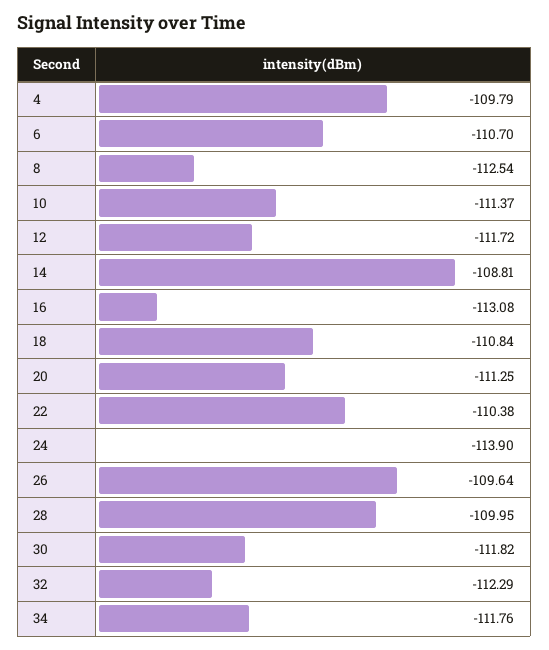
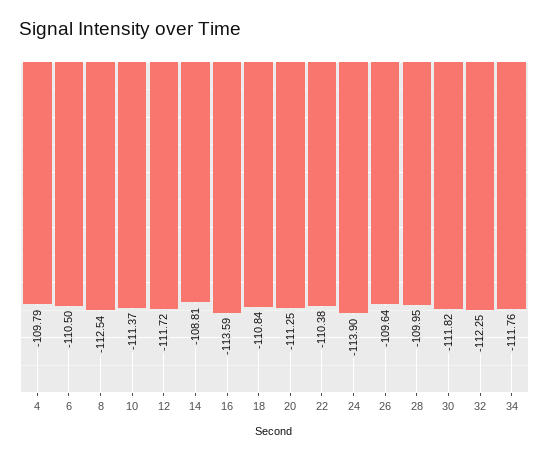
  {
    "4": -109.79,
-   "6": -110.7,
+   "6": -110.5,
    "8": -112.54,
    "10": -111.37,
    "12": -111.72,
    "14": -108.81,
-   "16": -113.08,
+   "16": -113.59,
    "18": -110.84,
    "20": -111.25,
    "22": -110.38,
    "24": -113.9,
    "26": -109.64,
    "28": -109.95,
    "30": -111.82,
-   "32": -112.29,
+   "32": -112.25,
    "34": -111.76
  }

